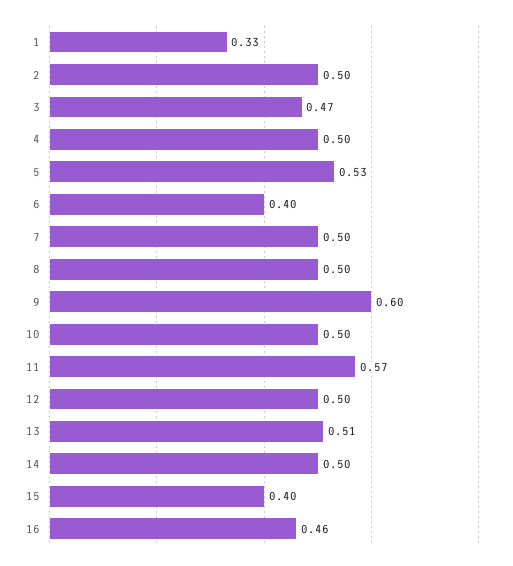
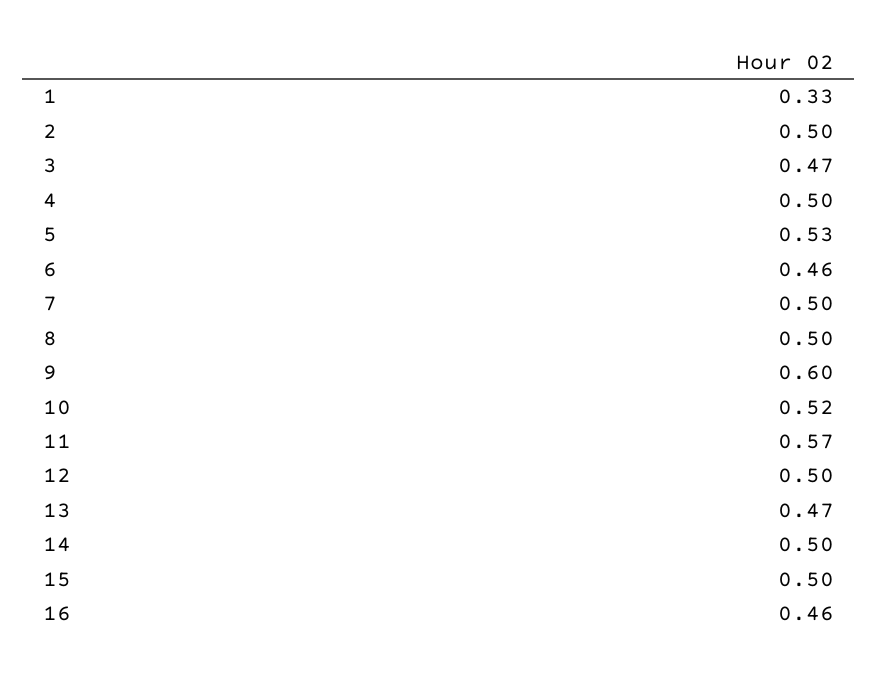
  {
    "1": 0.33,
    "2": 0.5,
    "3": 0.47,
    "4": 0.5,
    "5": 0.53,
-   "6": 0.4,
+   "6": 0.46,
    "7": 0.5,
    "8": 0.5,
    "9": 0.6,
-   "10": 0.5,
+   "10": 0.52,
    "11": 0.57,
    "12": 0.5,
-   "13": 0.51,
+   "13": 0.47,
    "14": 0.5,
-   "15": 0.4,
+   "15": 0.5,
    "16": 0.46
  }

